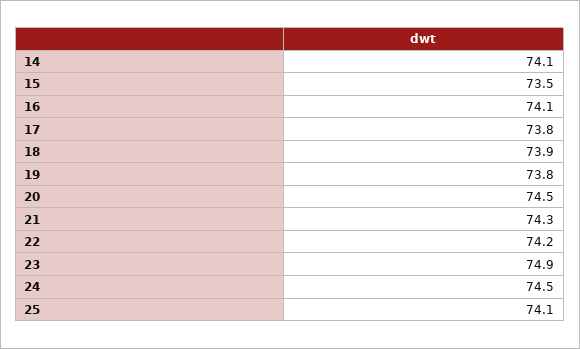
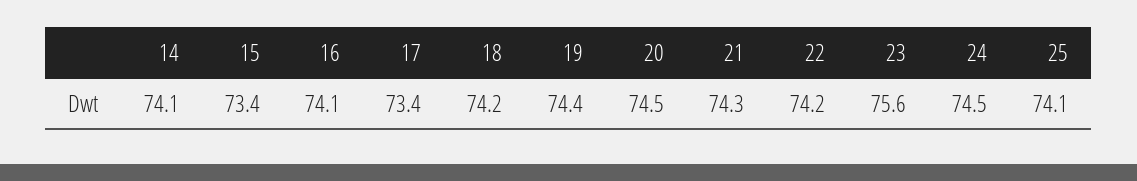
  {
    "14": 74.1,
-   "15": 73.5,
+   "15": 73.4,
    "16": 74.1,
-   "17": 73.8,
+   "17": 73.4,
-   "18": 73.9,
+   "18": 74.2,
-   "19": 73.8,
+   "19": 74.4,
    "20": 74.5,
    "21": 74.3,
    "22": 74.2,
-   "23": 74.9,
+   "23": 75.6,
    "24": 74.5,
    "25": 74.1
  }

